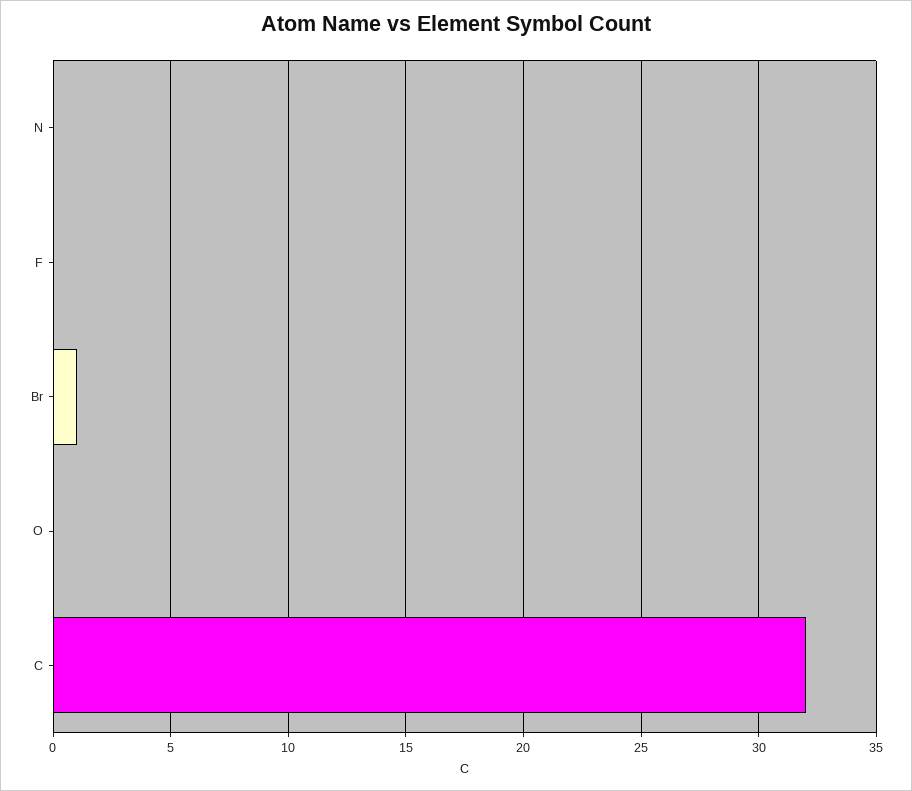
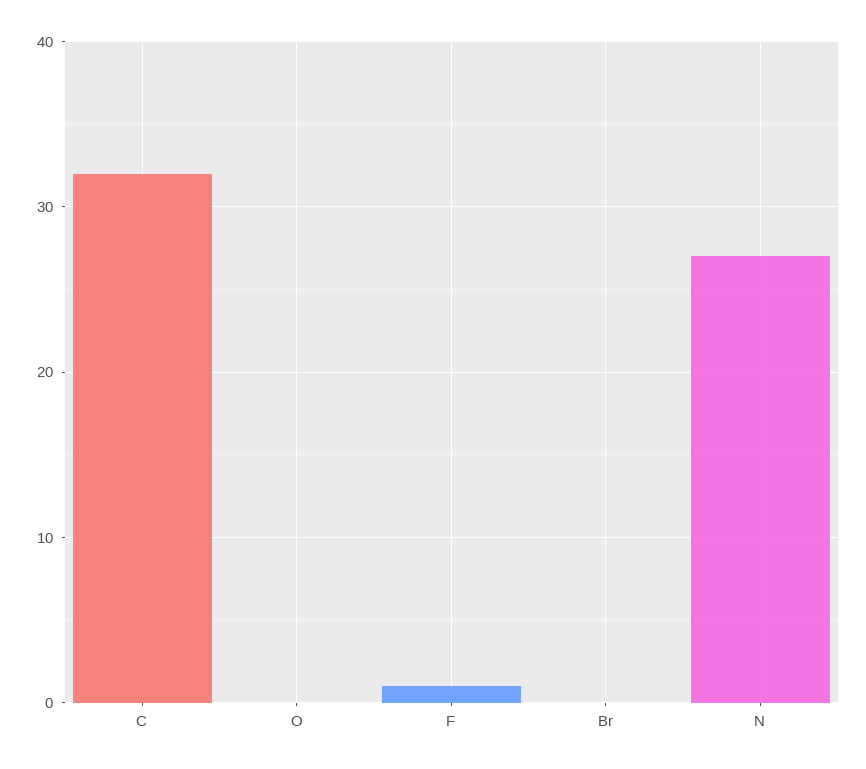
  {
-   "N": 0,
+   "N": 27,
-   "F": 0,
+   "F": 1,
-   "Br": 1,
+   "Br": 0,
    "O": 0,
    "C": 32
  }

